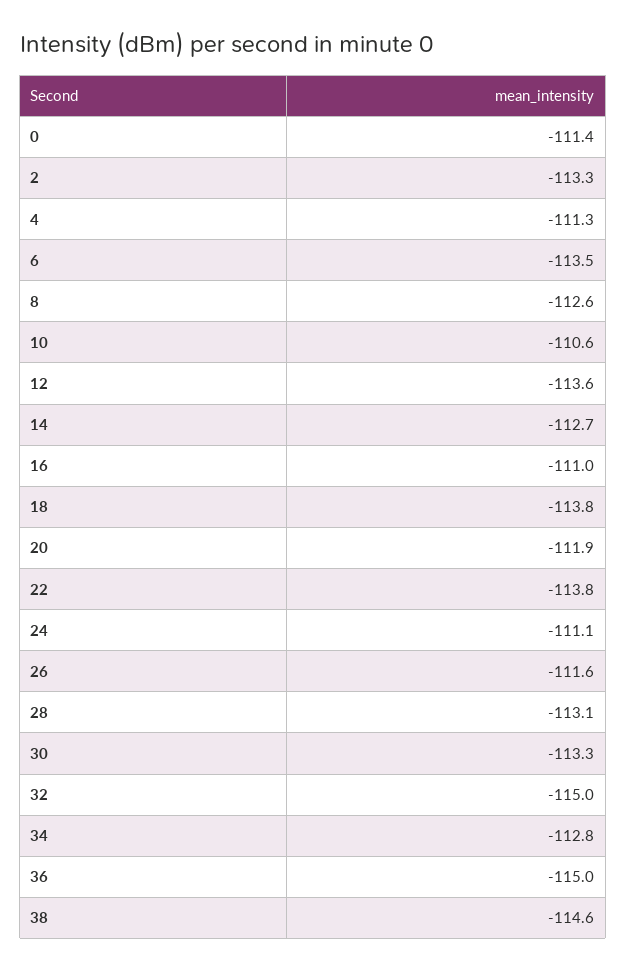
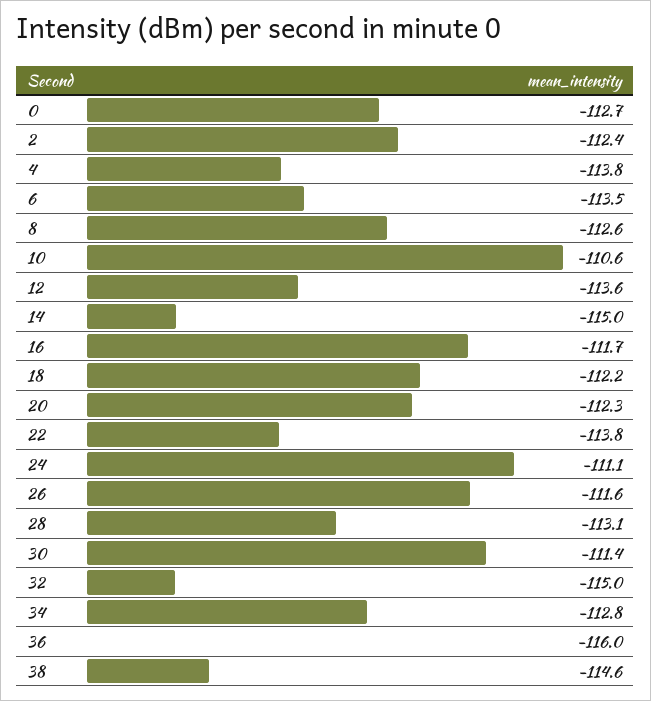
  {
-   "0": -111.4,
+   "0": -112.7,
-   "2": -113.3,
+   "2": -112.4,
-   "4": -111.3,
+   "4": -113.8,
    "6": -113.5,
    "8": -112.6,
    "10": -110.6,
    "12": -113.6,
-   "14": -112.7,
+   "14": -115,
-   "16": -111,
+   "16": -111.7,
-   "18": -113.8,
+   "18": -112.2,
-   "20": -111.9,
+   "20": -112.3,
    "22": -113.8,
    "24": -111.1,
    "26": -111.6,
    "28": -113.1,
-   "30": -113.3,
+   "30": -111.4,
    "32": -115,
    "34": -112.8,
-   "36": -115,
+   "36": -116,
    "38": -114.6
  }

